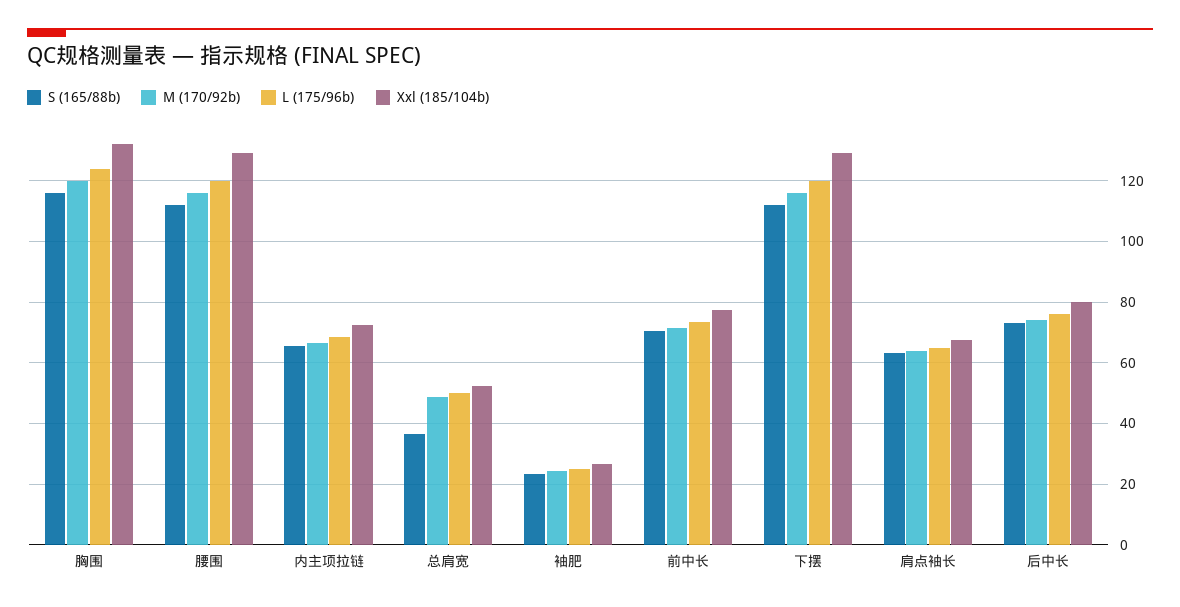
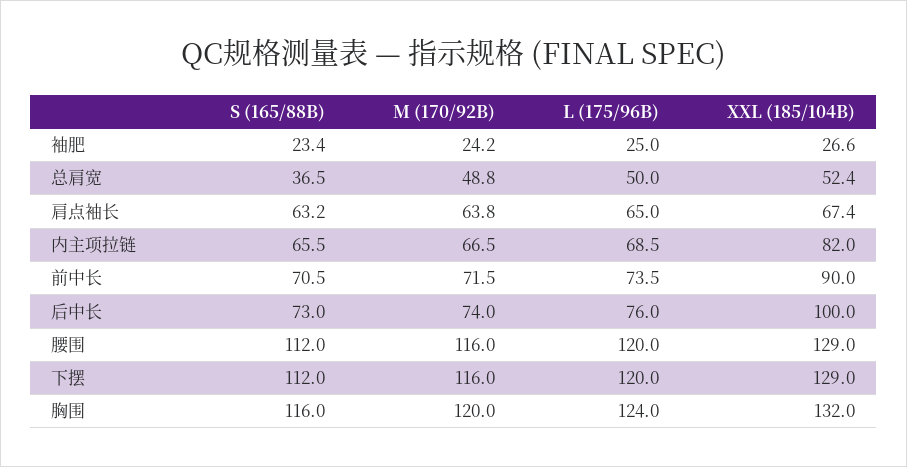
  {
    "S (165/88b)": {
      "胸围": 116,
      "腰围": 112,
      "内主项拉链": 65.5,
      "总肩宽": 36.5,
      "袖肥": 23.4,
      "前中长": 70.5,
      "下摆": 112,
      "肩点袖长": 63.2,
      "后中长": 73
    },
    "M (170/92b)": {
      "胸围": 120,
      "腰围": 116,
      "内主项拉链": 66.5,
      "总肩宽": 48.8,
      "袖肥": 24.2,
      "前中长": 71.5,
      "下摆": 116,
      "肩点袖长": 63.8,
      "后中长": 74
    },
    "L (175/96b)": {
      "胸围": 124,
      "腰围": 120,
      "内主项拉链": 68.5,
      "总肩宽": 50,
      "袖肥": 25,
      "前中长": 73.5,
      "下摆": 120,
      "肩点袖长": 65,
      "后中长": 76
    },
    "Xxl (185/104b)": {
      "胸围": 132,
      "腰围": 129,
-     "内主项拉链": 72,
+     "内主项拉链": 82,
      "总肩宽": 52.4,
      "袖肥": 26.6,
-     "前中长": 78,
+     "前中长": 90,
      "下摆": 129,
      "肩点袖长": 67.4,
-     "后中长": 80
+     "后中长": 100
    }
  }

